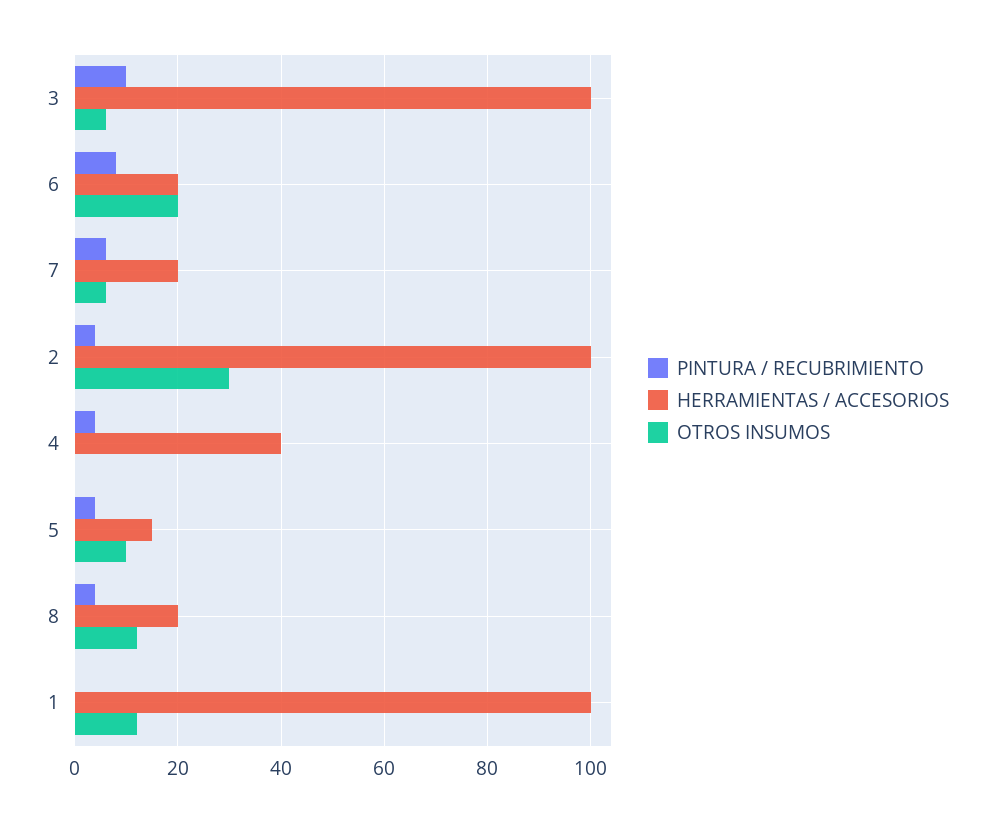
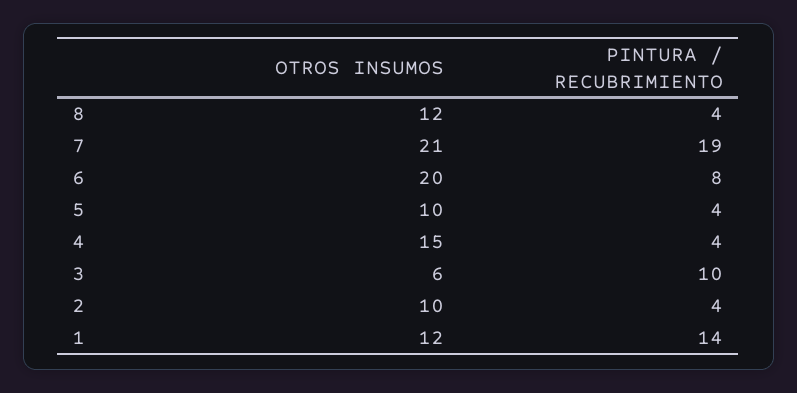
  {
    "PINTURA / RECUBRIMIENTO": {
      "3": 10,
      "6": 8,
-     "7": 5,
+     "7": 19,
      "2": 4,
      "4": 4,
      "5": 4,
      "8": 4,
-     "1": 0
+     "1": 14
    },
-   "HERRAMIENTAS / ACCESORIOS": {
-     "3": 100,
-     "6": 20,
-     "7": 20,
-     "2": 100,
-     "4": 40,
-     "5": 15,
-     "8": 20,
-     "1": 100
-   },
    "OTROS INSUMOS": {
      "3": 6,
      "6": 20,
-     "7": 5,
+     "7": 21,
-     "2": 30,
+     "2": 10,
-     "4": 0,
+     "4": 15,
      "5": 10,
      "8": 12,
      "1": 12
    }
  }

